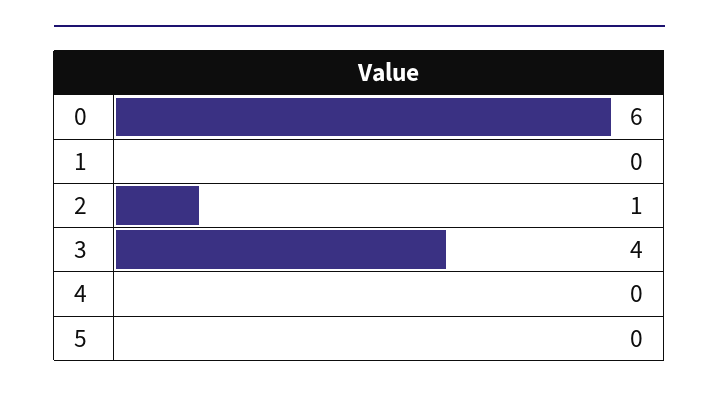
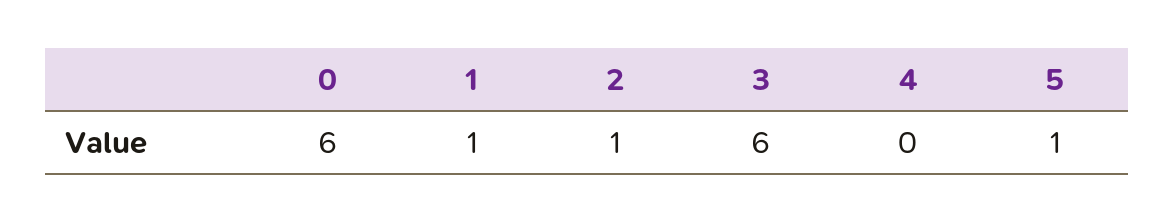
  {
    "0": 6,
-   "1": 0,
+   "1": 1,
    "2": 1,
-   "3": 4,
+   "3": 6,
    "4": 0,
-   "5": 0
+   "5": 1
  }

